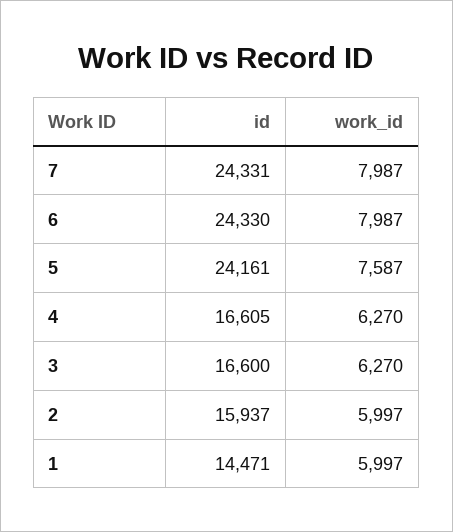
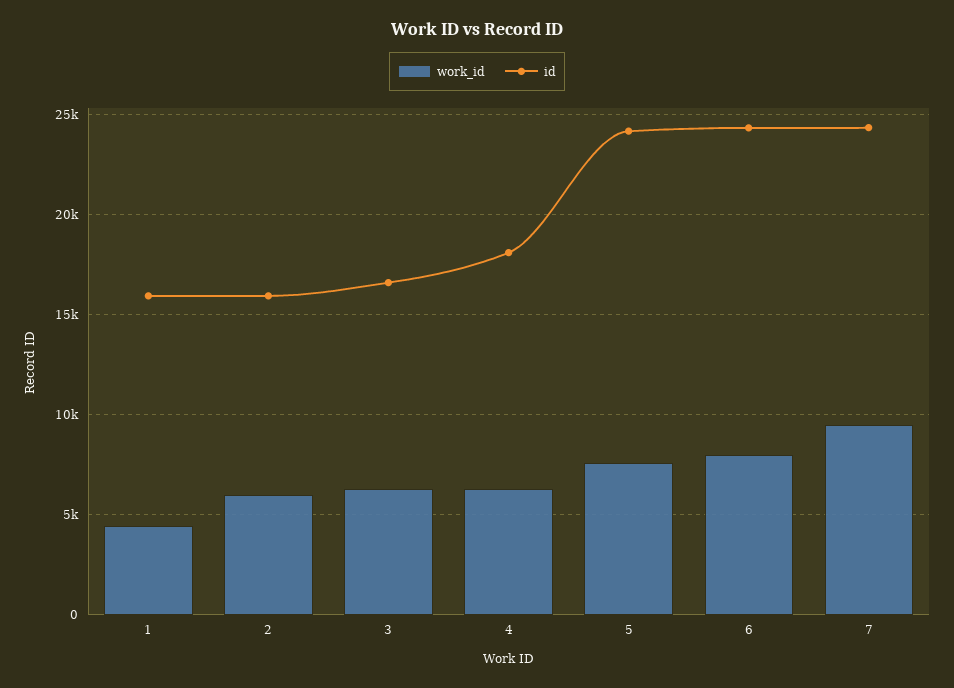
  {
    "id": {
      "7": 24331,
      "6": 24330,
      "5": 24161,
-     "4": 16605,
+     "4": 18000,
      "3": 16600,
      "2": 15937,
-     "1": 14471
+     "1": 16000
    },
    "work_id": {
-     "7": 7987,
+     "7": 9500,
      "6": 7987,
      "5": 7587,
      "4": 6270,
      "3": 6270,
      "2": 5997,
-     "1": 5997
+     "1": 4500
    }
  }

